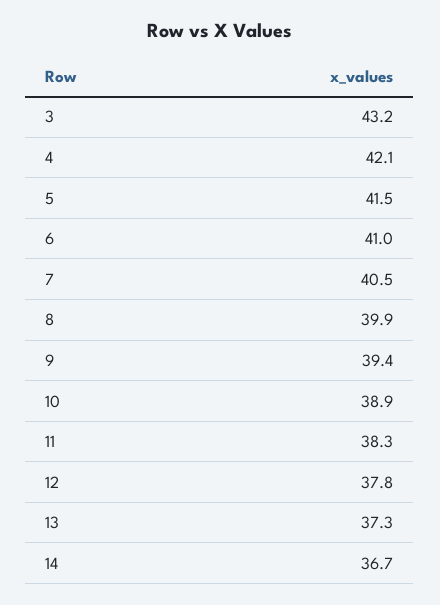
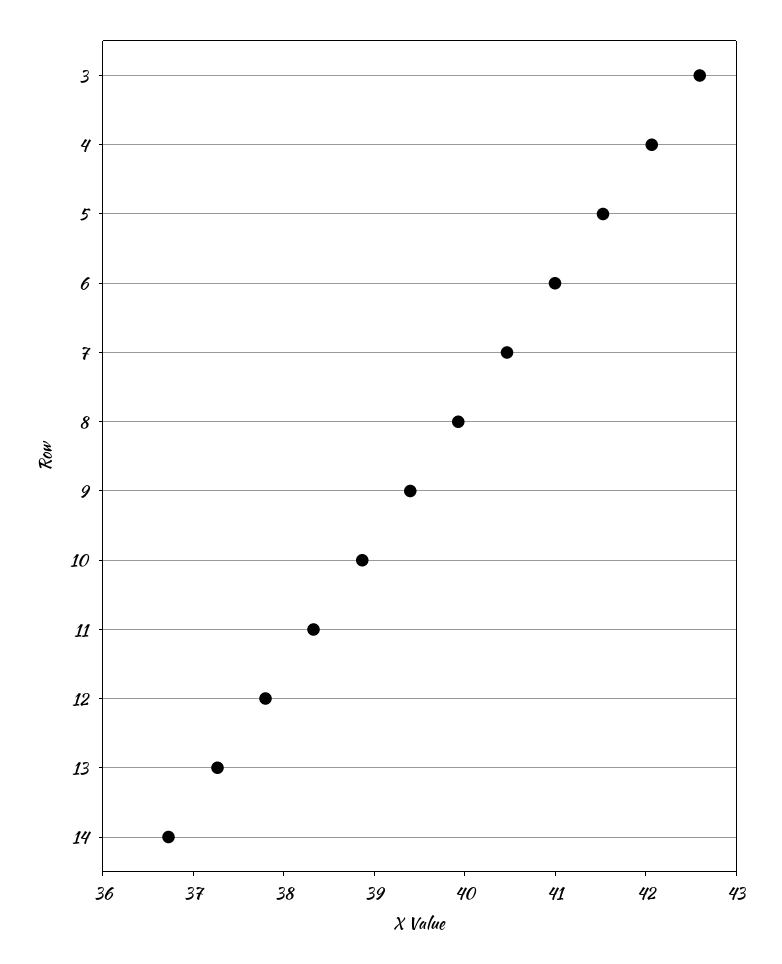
  {
-   "3": 43.2,
+   "3": 42.6,
    "4": 42.1,
    "5": 41.5,
    "6": 41,
    "7": 40.5,
    "8": 39.9,
    "9": 39.4,
    "10": 38.9,
    "11": 38.3,
    "12": 37.8,
    "13": 37.3,
    "14": 36.7
  }

